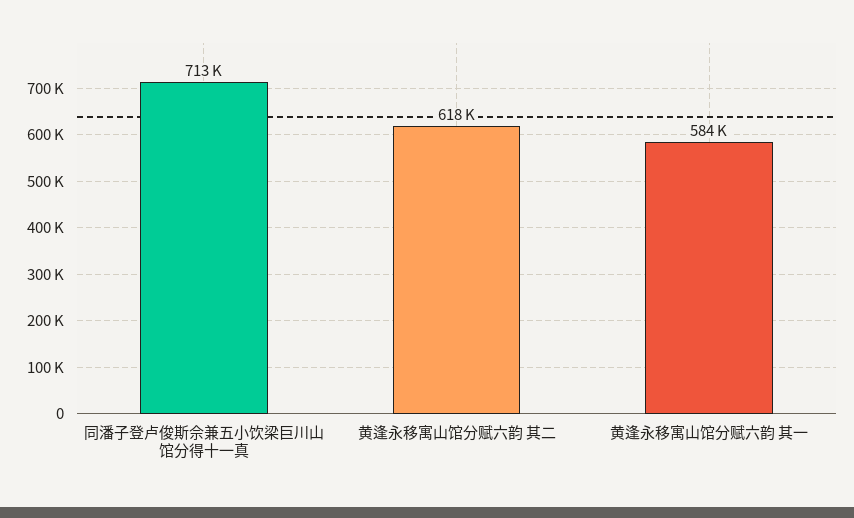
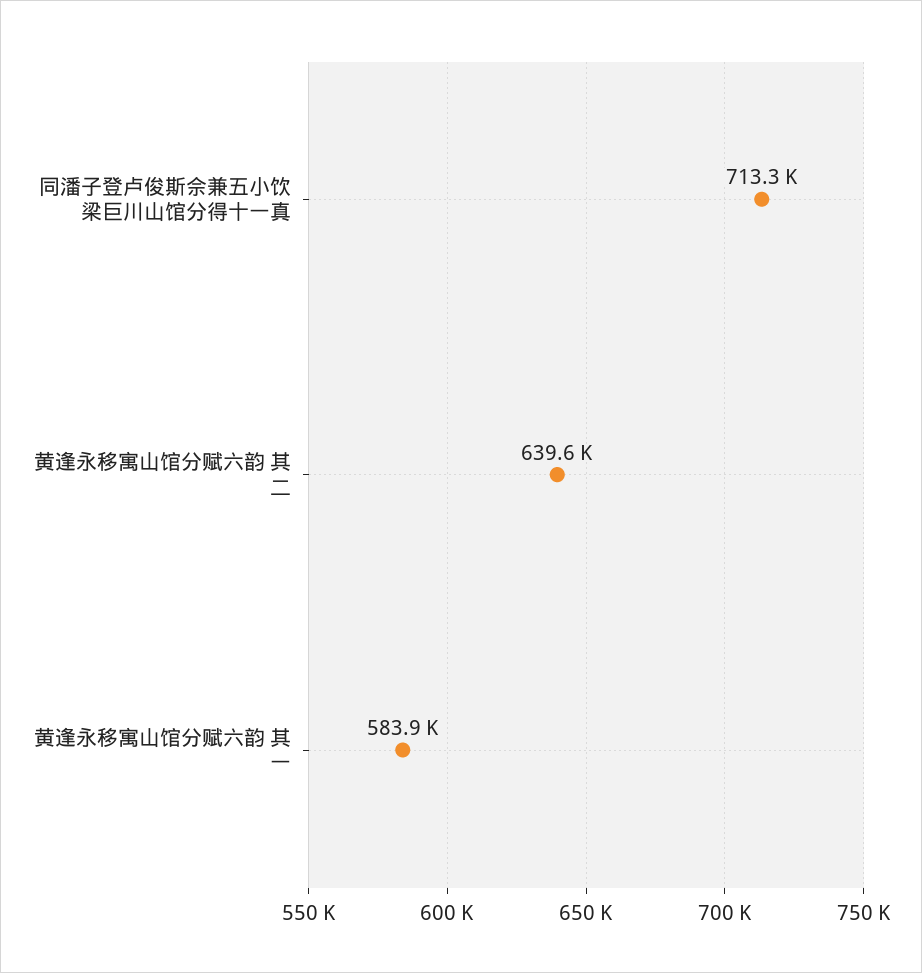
  {
    "同潘子登卢俊斯佘兼五小饮梁巨川山馆分得十一真": 713300,
-   "黄逢永移寓山馆分赋六韵 其二": 618000,
+   "黄逢永移寓山馆分赋六韵 其二": 639600,
    "黄逢永移寓山馆分赋六韵 其一": 583900
  }

